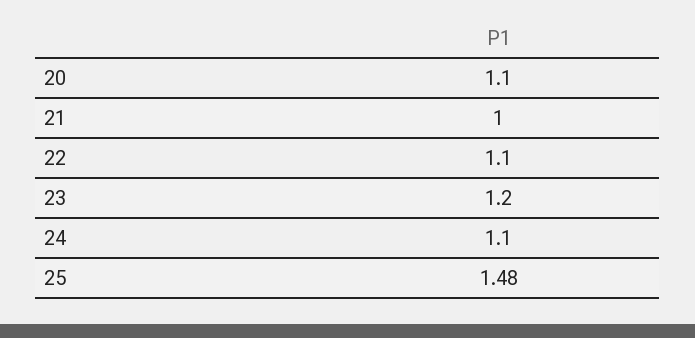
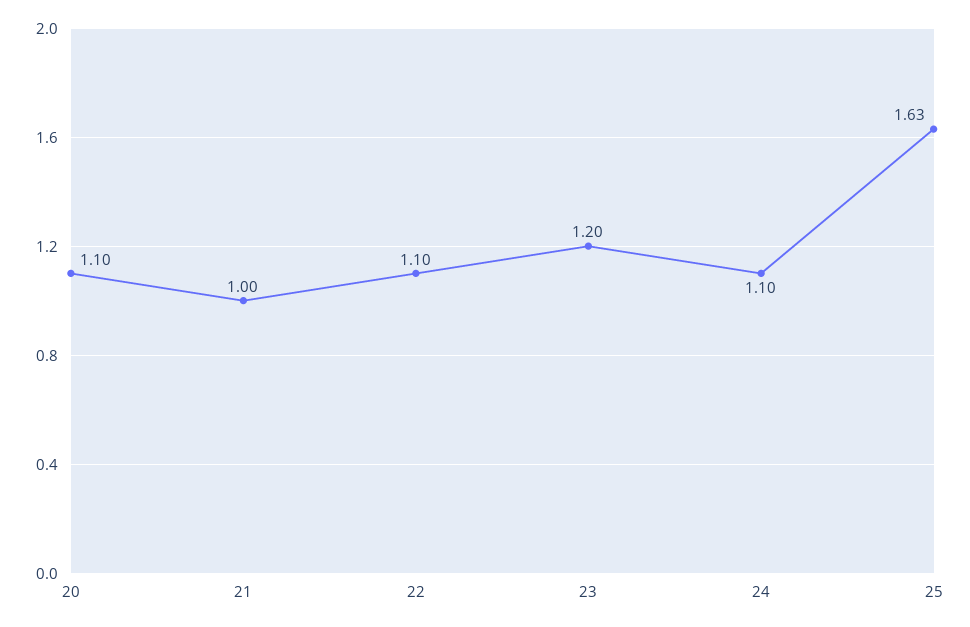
  {
    "20": 1.1,
    "21": 1,
    "22": 1.1,
    "23": 1.2,
    "24": 1.1,
-   "25": 1.48
+   "25": 1.63
  }

